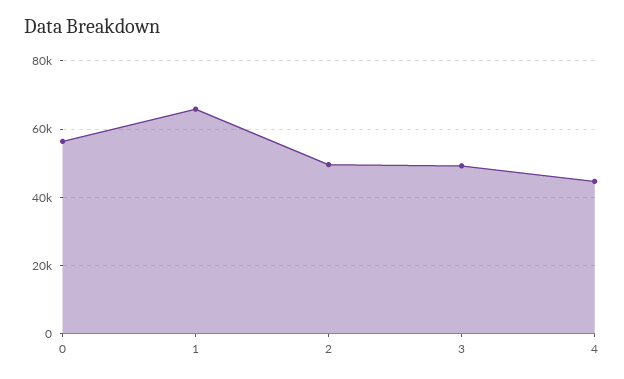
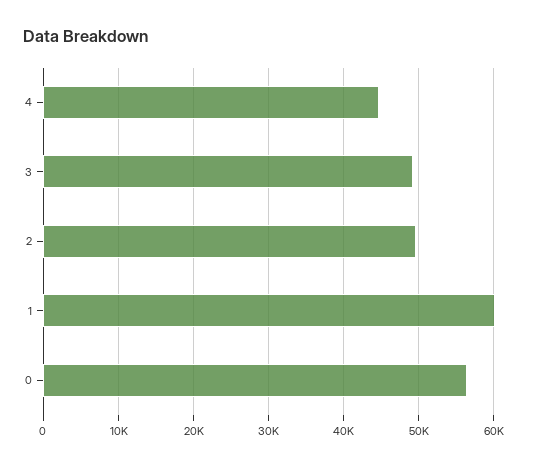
  {
    "0": 56000,
-   "1": 66000,
+   "1": 60000,
    "2": 50000,
    "3": 49000,
    "4": 45000
  }

